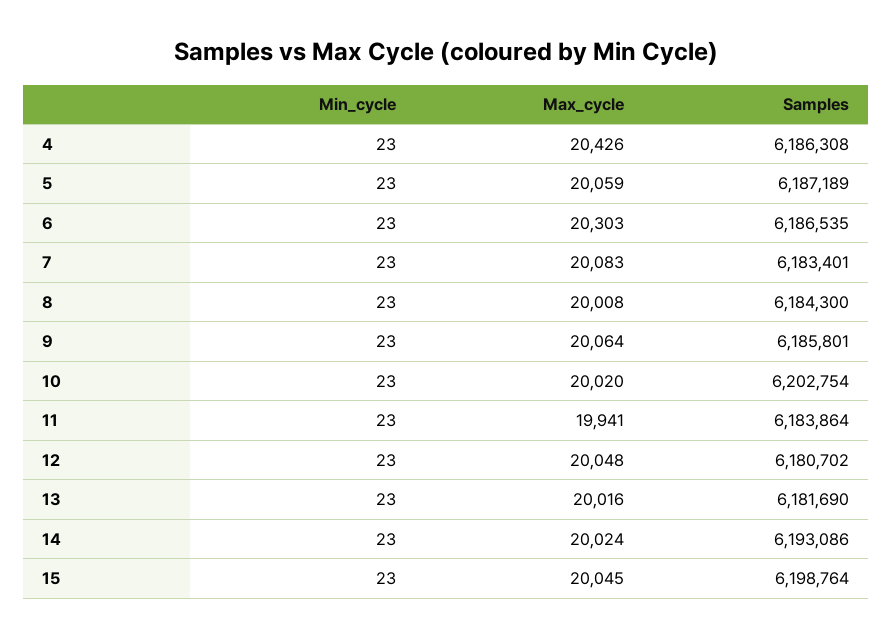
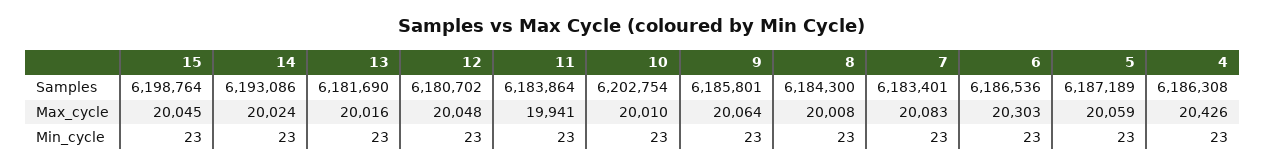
  {
    "Min_cycle": {
      "4": 23,
      "5": 23,
      "6": 23,
      "7": 23,
      "8": 23,
      "9": 23,
      "10": 23,
      "11": 23,
      "12": 23,
      "13": 23,
      "14": 23,
      "15": 23
    },
    "Max_cycle": {
      "4": 20426,
      "5": 20059,
      "6": 20303,
      "7": 20083,
      "8": 20008,
      "9": 20064,
-     "10": 20020,
+     "10": 20010,
      "11": 19941,
      "12": 20048,
      "13": 20016,
      "14": 20024,
      "15": 20045
    },
    "Samples": {
      "4": 6186308,
      "5": 6187189,
-     "6": 6186535,
+     "6": 6186536,
      "7": 6183401,
      "8": 6184300,
      "9": 6185801,
      "10": 6202754,
      "11": 6183864,
      "12": 6180702,
      "13": 6181690,
      "14": 6193086,
      "15": 6198764
    }
  }

